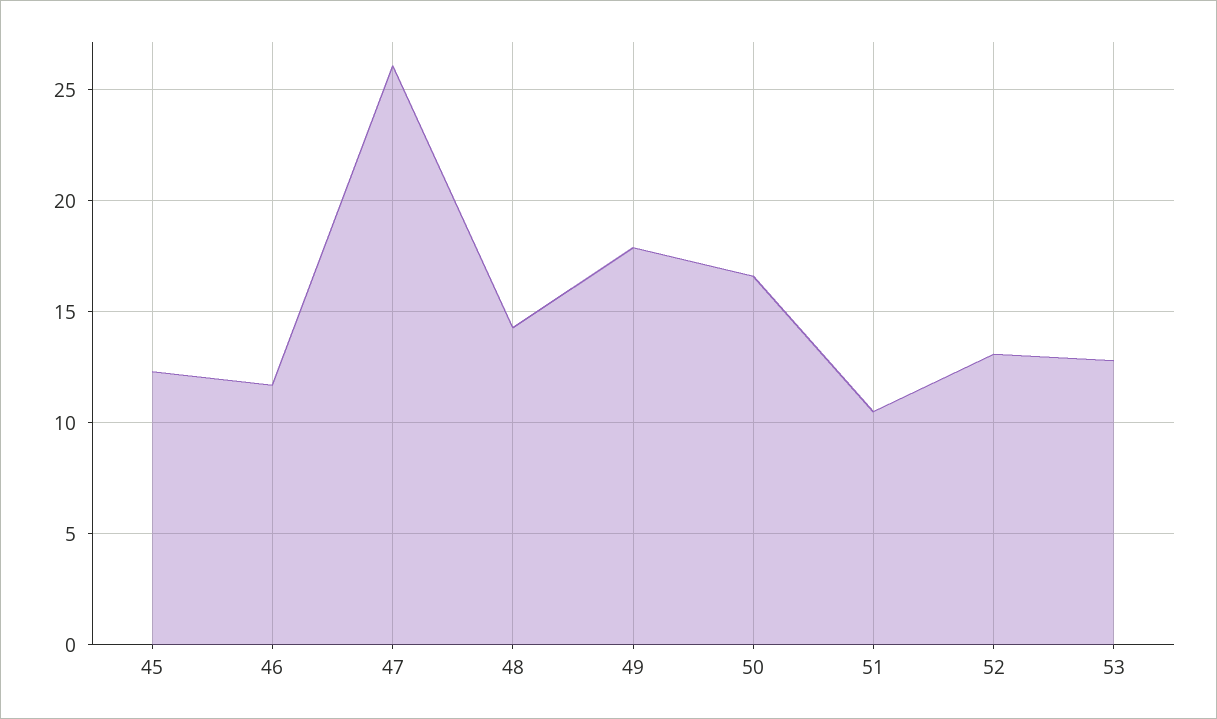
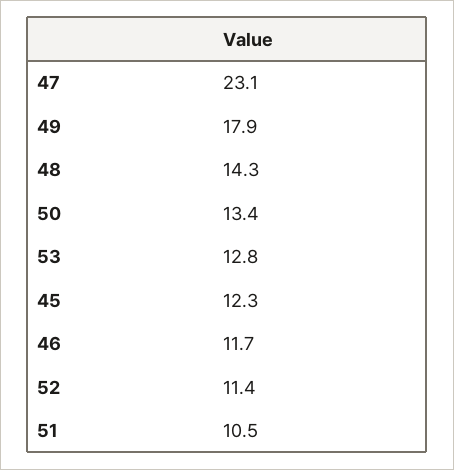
  {
    "45": 12.3,
    "46": 11.7,
-   "47": 26,
+   "47": 23.1,
    "48": 14.3,
    "49": 17.9,
-   "50": 16.5,
+   "50": 13.4,
    "51": 10.5,
-   "52": 13,
+   "52": 11.4,
    "53": 12.8
  }

